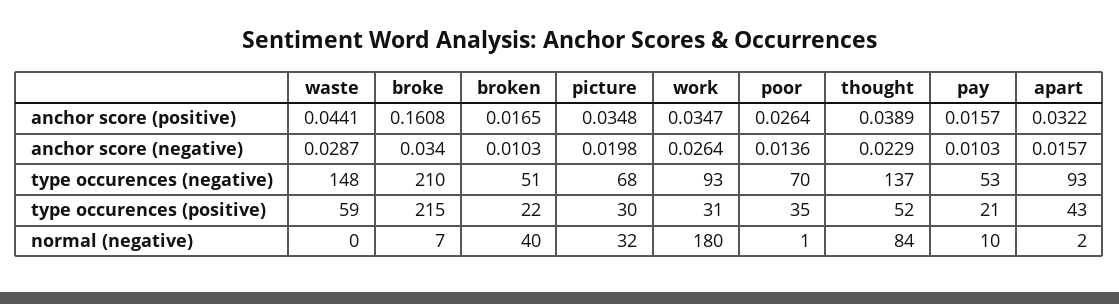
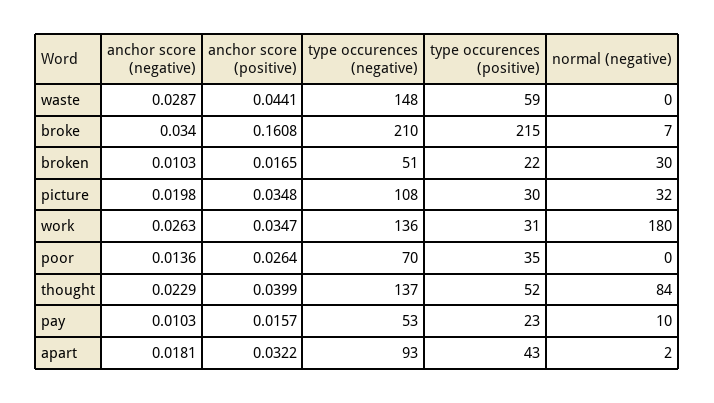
  {
    "waste": {
      "anchor score (positive)": 0.0441,
      "anchor score (negative)": 0.0287,
      "type occurences (negative)": 148,
      "type occurences (positive)": 59,
      "normal (negative)": 0
    },
    "broke": {
      "anchor score (positive)": 0.1608,
      "anchor score (negative)": 0.034,
      "type occurences (negative)": 210,
      "type occurences (positive)": 215,
      "normal (negative)": 7
    },
    "broken": {
      "anchor score (positive)": 0.0165,
      "anchor score (negative)": 0.0103,
      "type occurences (negative)": 51,
      "type occurences (positive)": 22,
-     "normal (negative)": 40
+     "normal (negative)": 30
    },
    "picture": {
      "anchor score (positive)": 0.0348,
      "anchor score (negative)": 0.0198,
-     "type occurences (negative)": 68,
+     "type occurences (negative)": 108,
      "type occurences (positive)": 30,
      "normal (negative)": 32
    },
    "work": {
      "anchor score (positive)": 0.0347,
-     "anchor score (negative)": 0.0264,
+     "anchor score (negative)": 0.0263,
-     "type occurences (negative)": 93,
+     "type occurences (negative)": 136,
      "type occurences (positive)": 31,
      "normal (negative)": 180
    },
    "poor": {
      "anchor score (positive)": 0.0264,
      "anchor score (negative)": 0.0136,
      "type occurences (negative)": 70,
      "type occurences (positive)": 35,
-     "normal (negative)": 1
+     "normal (negative)": 0
    },
    "thought": {
-     "anchor score (positive)": 0.0389,
+     "anchor score (positive)": 0.0399,
      "anchor score (negative)": 0.0229,
      "type occurences (negative)": 137,
      "type occurences (positive)": 52,
      "normal (negative)": 84
    },
    "pay": {
      "anchor score (positive)": 0.0157,
      "anchor score (negative)": 0.0103,
      "type occurences (negative)": 53,
-     "type occurences (positive)": 21,
+     "type occurences (positive)": 23,
      "normal (negative)": 10
    },
    "apart": {
      "anchor score (positive)": 0.0322,
-     "anchor score (negative)": 0.0157,
+     "anchor score (negative)": 0.0181,
      "type occurences (negative)": 93,
      "type occurences (positive)": 43,
      "normal (negative)": 2
    }
  }

